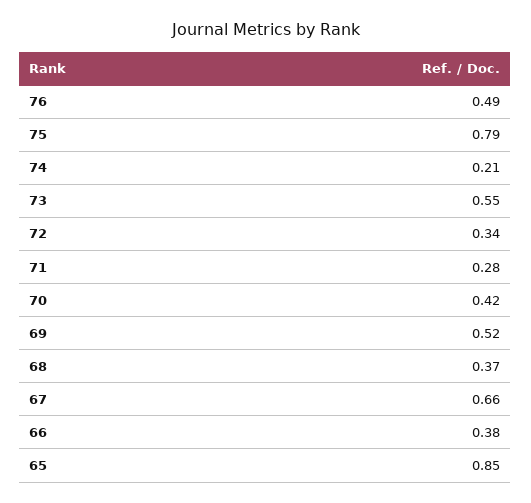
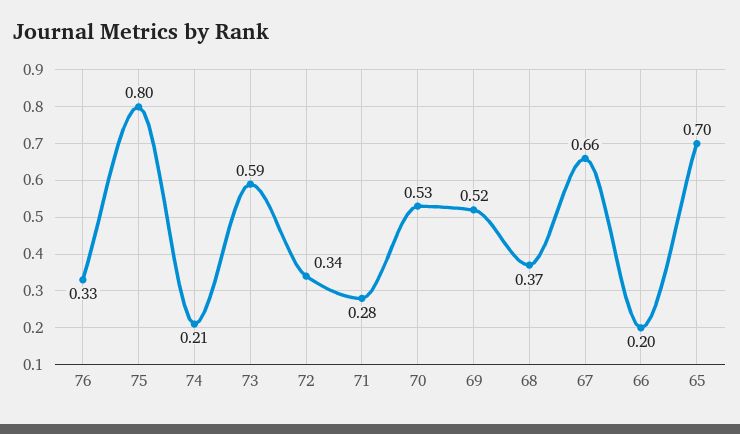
  {
-   "76": 0.49,
+   "76": 0.33,
-   "75": 0.79,
+   "75": 0.8,
    "74": 0.21,
-   "73": 0.55,
+   "73": 0.59,
    "72": 0.34,
    "71": 0.28,
-   "70": 0.42,
+   "70": 0.53,
    "69": 0.52,
    "68": 0.37,
    "67": 0.66,
-   "66": 0.38,
+   "66": 0.2,
-   "65": 0.85
+   "65": 0.7
  }

